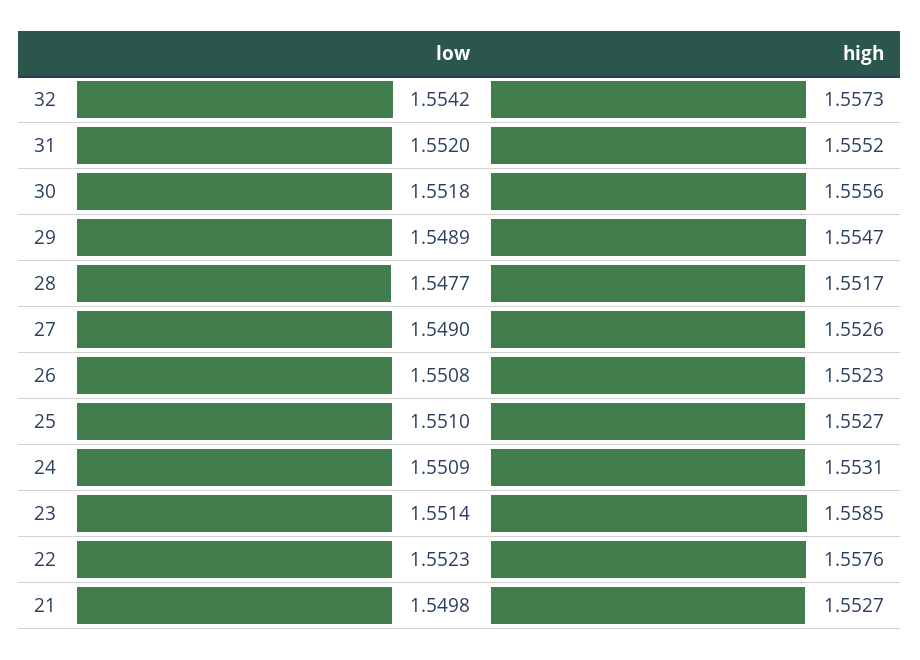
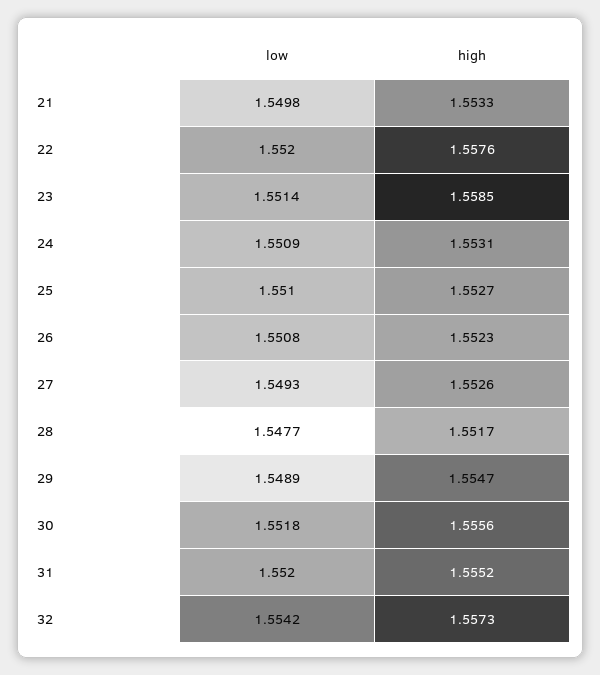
  {
    "low": {
      "32": 1.5542,
      "31": 1.552,
      "30": 1.5518,
      "29": 1.5489,
      "28": 1.5477,
-     "27": 1.549,
+     "27": 1.5493,
      "26": 1.5508,
      "25": 1.551,
      "24": 1.5509,
      "23": 1.5514,
-     "22": 1.5523,
+     "22": 1.552,
      "21": 1.5498
    },
    "high": {
      "32": 1.5573,
      "31": 1.5552,
      "30": 1.5556,
      "29": 1.5547,
      "28": 1.5517,
      "27": 1.5526,
      "26": 1.5523,
      "25": 1.5527,
      "24": 1.5531,
      "23": 1.5585,
      "22": 1.5576,
-     "21": 1.5527
+     "21": 1.5533
    }
  }

